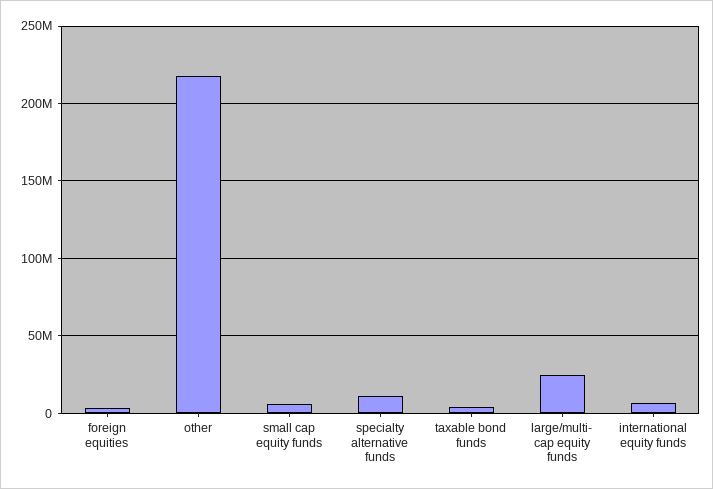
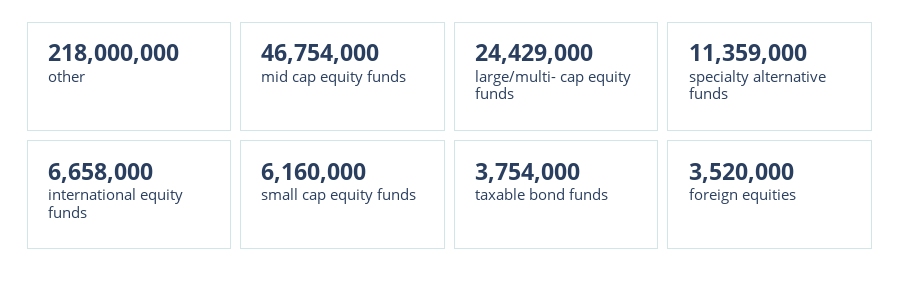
  {
    "foreign equities": 3520000,
    "other": 218000000,
    "small cap equity funds": 6160000,
    "specialty alternative funds": 11359000,
    "taxable bond funds": 3754000,
    "large/multi- cap equity funds": 24429000,
-   "international equity funds": 6658000
+   "international equity funds": 6658000,
+   "mid cap equity funds": 46754000
  }

